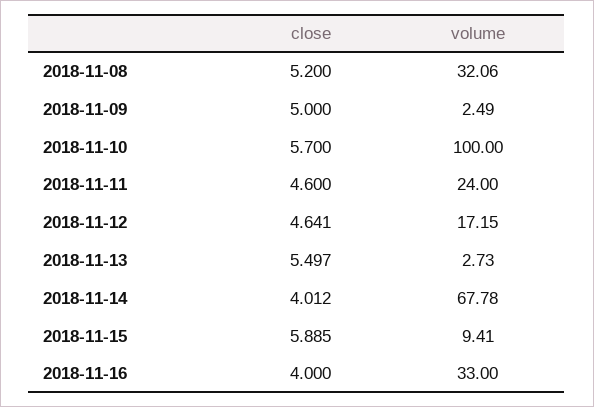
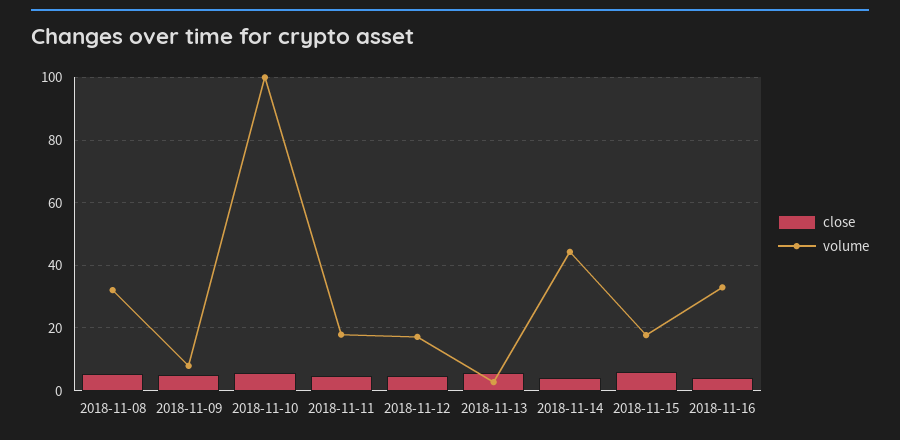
  {
    "close": {
      "2018-11-08": 5.2,
      "2018-11-09": 5,
      "2018-11-10": 5.7,
      "2018-11-11": 4.6,
      "2018-11-12": 4.641,
      "2018-11-13": 5.497,
      "2018-11-14": 4.012,
      "2018-11-15": 5.885,
      "2018-11-16": 4
    },
    "volume": {
      "2018-11-08": 32.06,
-     "2018-11-09": 2.49,
+     "2018-11-09": 8,
      "2018-11-10": 100,
-     "2018-11-11": 24,
+     "2018-11-11": 18,
      "2018-11-12": 17.15,
      "2018-11-13": 2.73,
-     "2018-11-14": 67.78,
+     "2018-11-14": 44,
-     "2018-11-15": 9.41,
+     "2018-11-15": 18,
      "2018-11-16": 33
    }
  }

